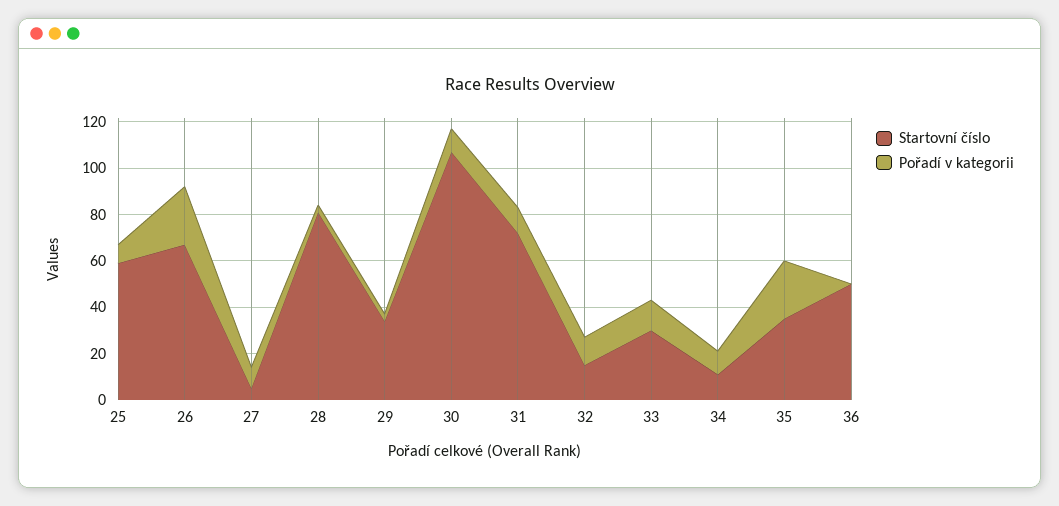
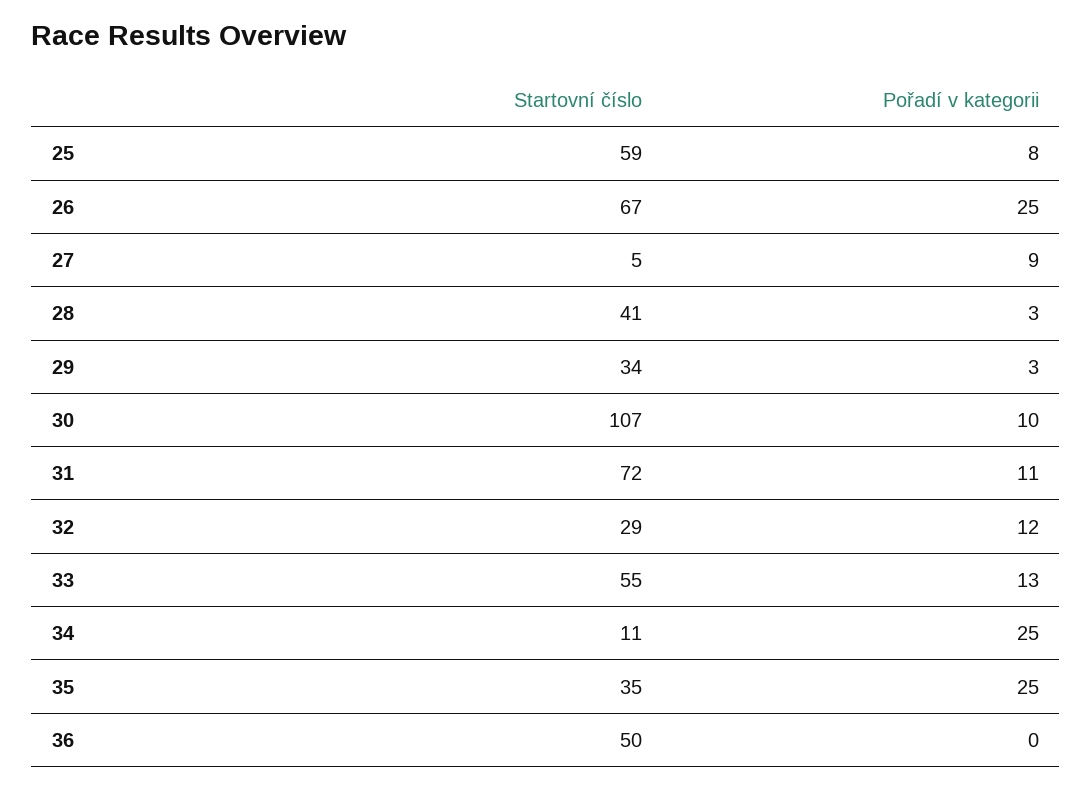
  {
    "Startovní číslo": {
      "25": 59,
      "26": 67,
      "27": 5,
-     "28": 80,
+     "28": 41,
      "29": 34,
      "30": 107,
      "31": 72,
-     "32": 15,
+     "32": 29,
-     "33": 30,
+     "33": 55,
      "34": 11,
      "35": 35,
      "36": 50
    },
    "Pořadí v kategorii": {
      "25": 8,
      "26": 25,
      "27": 9,
      "28": 3,
      "29": 3,
      "30": 10,
      "31": 11,
      "32": 12,
      "33": 13,
-     "34": 10,
+     "34": 25,
      "35": 25,
      "36": 0
    }
  }

